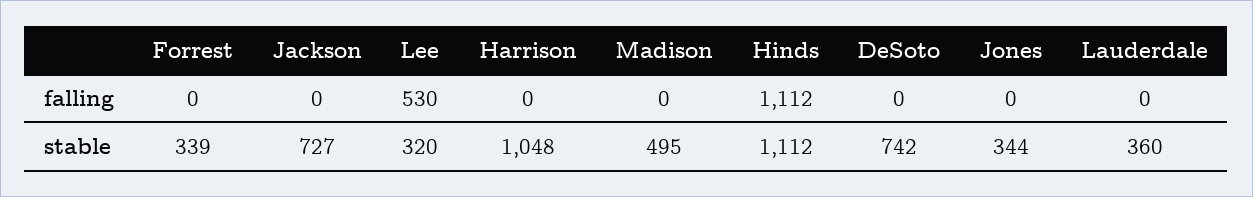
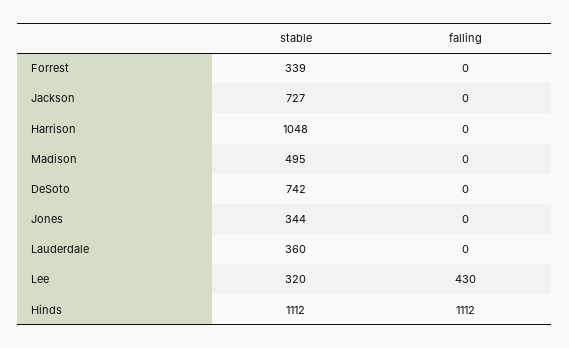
  {
    "Forrest": {
      "falling": 0,
      "stable": 339
    },
    "Jackson": {
      "falling": 0,
      "stable": 727
    },
    "Lee": {
-     "falling": 530,
+     "falling": 430,
      "stable": 320
    },
    "Harrison": {
      "falling": 0,
      "stable": 1048
    },
    "Madison": {
      "falling": 0,
      "stable": 495
    },
    "Hinds": {
      "falling": 1112,
      "stable": 1112
    },
    "DeSoto": {
      "falling": 0,
      "stable": 742
    },
    "Jones": {
      "falling": 0,
      "stable": 344
    },
    "Lauderdale": {
      "falling": 0,
      "stable": 360
    }
  }

